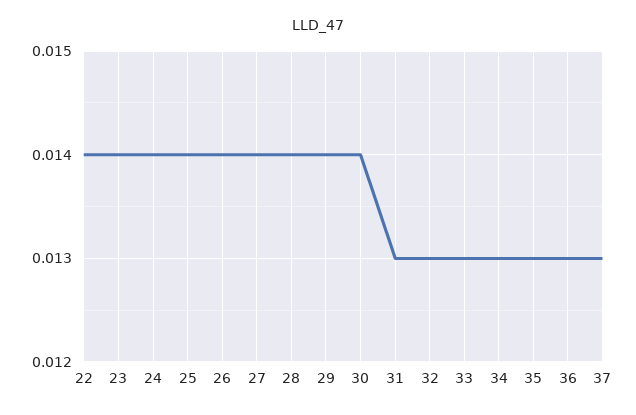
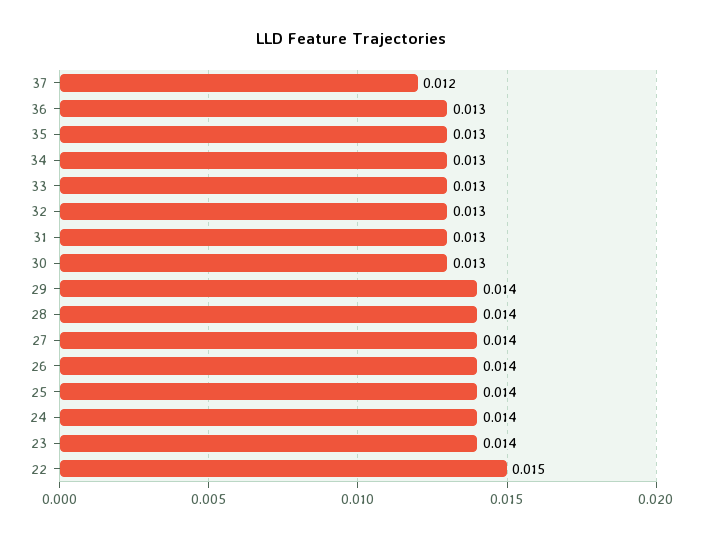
  {
-   "22": 0.014,
+   "22": 0.015,
    "23": 0.014,
    "24": 0.014,
    "25": 0.014,
    "26": 0.014,
    "27": 0.014,
    "28": 0.014,
    "29": 0.014,
-   "30": 0.014,
+   "30": 0.013,
    "31": 0.013,
    "32": 0.013,
    "33": 0.013,
    "34": 0.013,
    "35": 0.013,
    "36": 0.013,
-   "37": 0.013
+   "37": 0.012
  }

